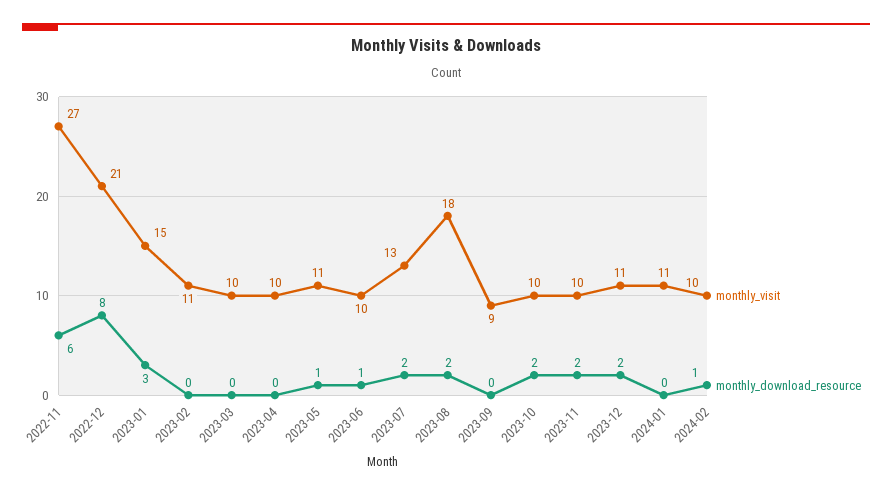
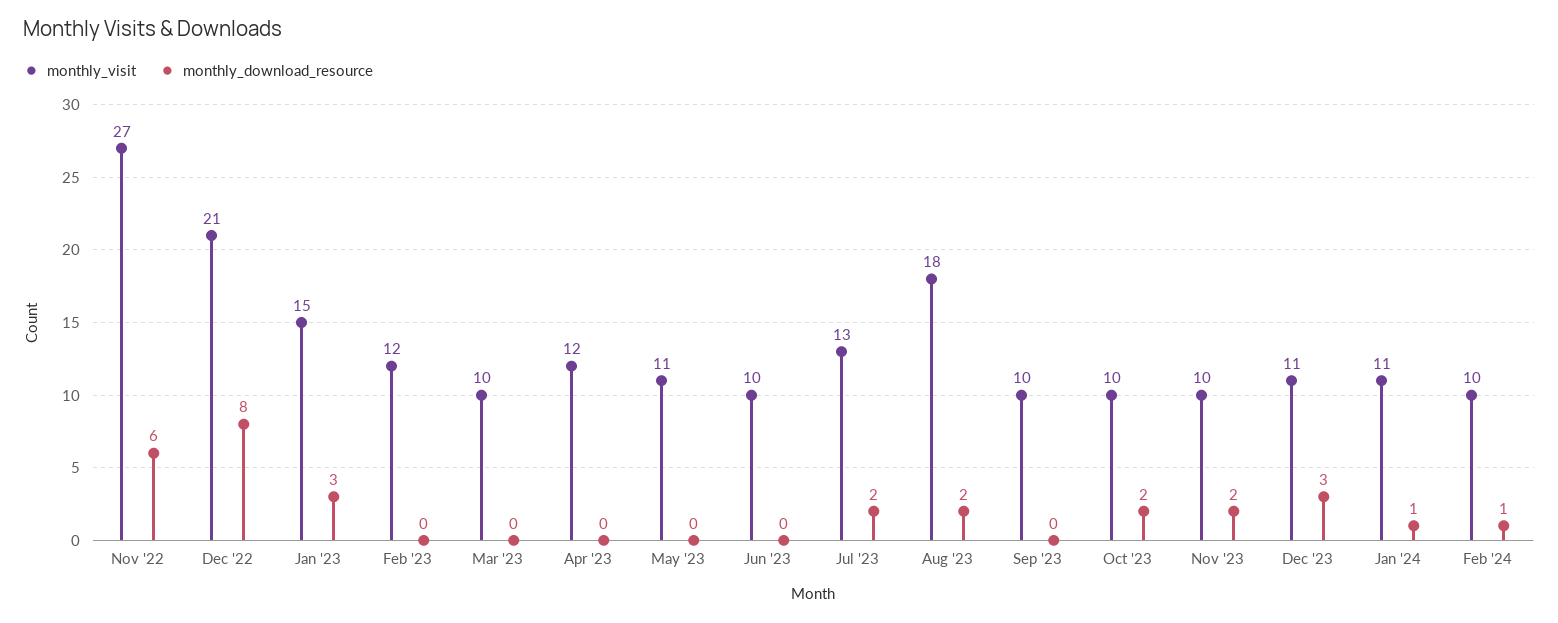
  {
    "monthly_visit": {
      "2022-11": 27,
      "2022-12": 21,
      "2023-01": 15,
-     "2023-02": 11,
+     "2023-02": 12,
      "2023-03": 10,
-     "2023-04": 10,
+     "2023-04": 12,
      "2023-05": 11,
      "2023-06": 10,
      "2023-07": 13,
      "2023-08": 18,
-     "2023-09": 9,
+     "2023-09": 10,
      "2023-10": 10,
      "2023-11": 10,
      "2023-12": 11,
      "2024-01": 11,
      "2024-02": 10
    },
    "monthly_download_resource": {
      "2022-11": 6,
      "2022-12": 8,
      "2023-01": 3,
      "2023-02": 0,
      "2023-03": 0,
      "2023-04": 0,
-     "2023-05": 1,
+     "2023-05": 0,
-     "2023-06": 1,
+     "2023-06": 0,
      "2023-07": 2,
      "2023-08": 2,
      "2023-09": 0,
      "2023-10": 2,
      "2023-11": 2,
-     "2023-12": 2,
+     "2023-12": 3,
-     "2024-01": 0,
+     "2024-01": 1,
      "2024-02": 1
    }
  }

